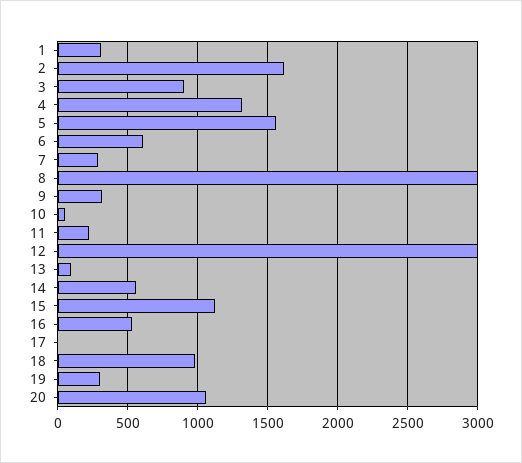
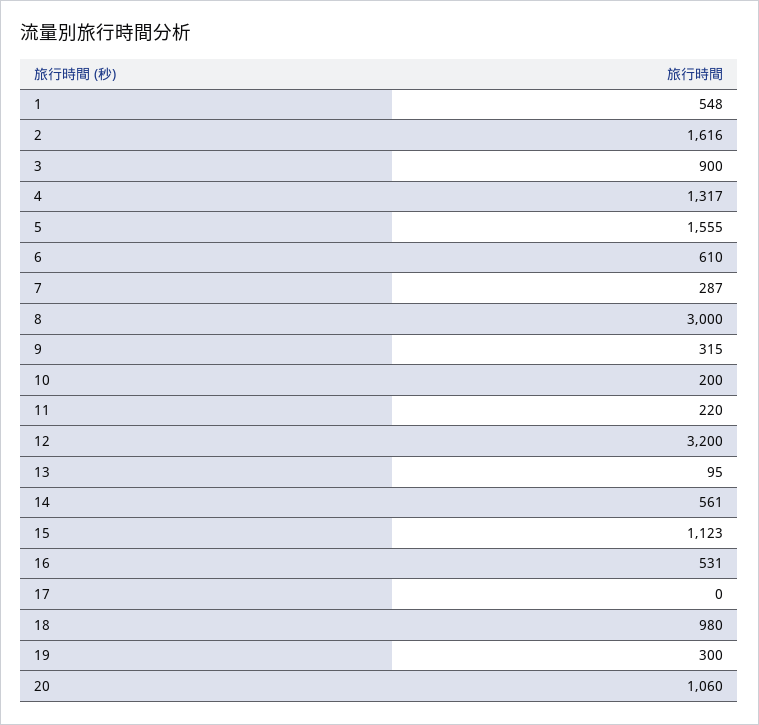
  {
-   "1": 300,
+   "1": 548,
    "2": 1616,
    "3": 900,
    "4": 1317,
    "5": 1555,
    "6": 610,
    "7": 287,
    "8": 3000,
    "9": 315,
-   "10": 50,
+   "10": 200,
    "11": 220,
-   "12": 3000,
+   "12": 3200,
    "13": 95,
    "14": 561,
    "15": 1123,
    "16": 531,
    "17": 0,
    "18": 980,
    "19": 300,
    "20": 1060
  }

